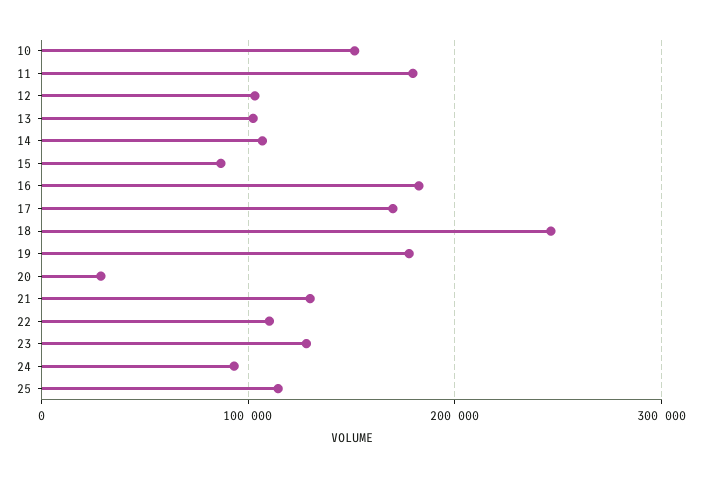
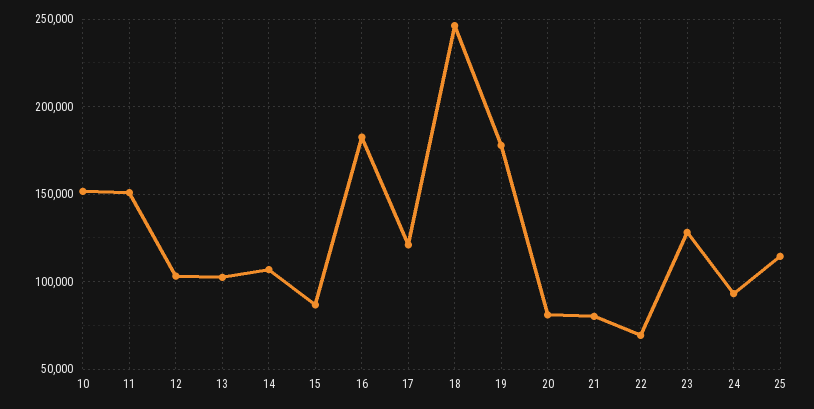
  {
    "10": 150000,
-   "11": 180000,
+   "11": 150000,
    "12": 105000,
    "13": 100000,
    "14": 105000,
    "15": 85000,
    "16": 185000,
-   "17": 170000,
+   "17": 120000,
    "18": 245000,
    "19": 180000,
-   "20": 30000,
+   "20": 80000,
-   "21": 130000,
+   "21": 80000,
-   "22": 110000,
+   "22": 70000,
    "23": 130000,
    "24": 95000,
    "25": 115000
  }

